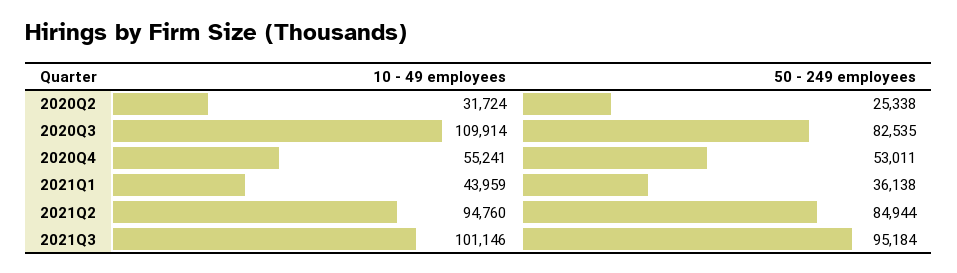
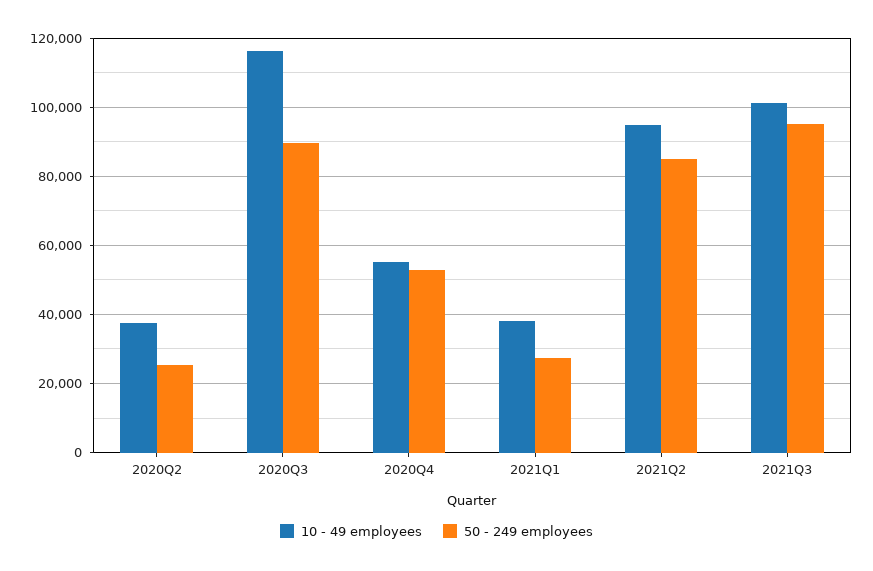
  {
    "10 - 49 employees": {
-     "2020Q2": 31724,
+     "2020Q2": 38000,
-     "2020Q3": 109914,
+     "2020Q3": 116000,
      "2020Q4": 55241,
-     "2021Q1": 43959,
+     "2021Q1": 38000,
      "2021Q2": 94760,
      "2021Q3": 101146
    },
    "50 - 249 employees": {
      "2020Q2": 25338,
-     "2020Q3": 82535,
+     "2020Q3": 90000,
      "2020Q4": 53011,
-     "2021Q1": 36138,
+     "2021Q1": 28000,
      "2021Q2": 84944,
      "2021Q3": 95184
    }
  }

